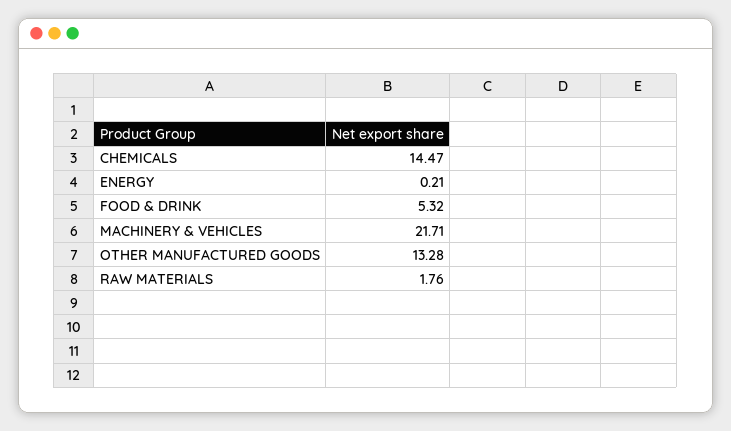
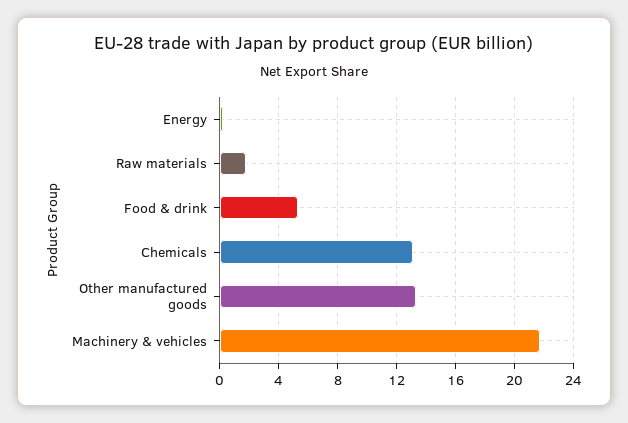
  {
-   "CHEMICALS": 14.47,
+   "CHEMICALS": 13,
    "ENERGY": 0.21,
    "FOOD & DRINK": 5.32,
    "MACHINERY & VEHICLES": 21.71,
    "OTHER MANUFACTURED GOODS": 13.28,
    "RAW MATERIALS": 1.76
  }

